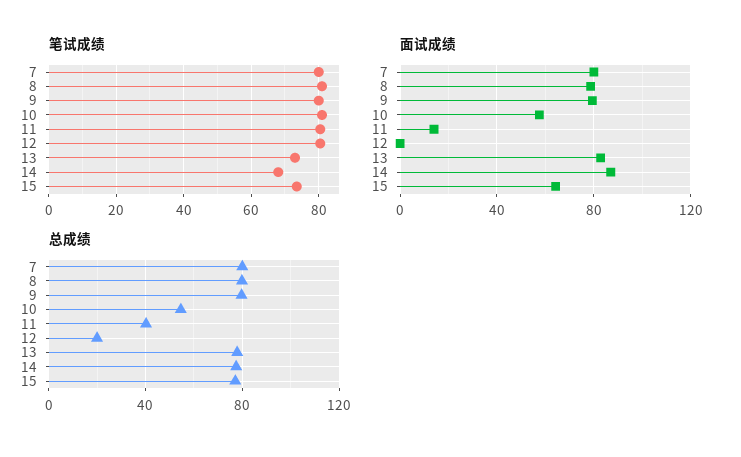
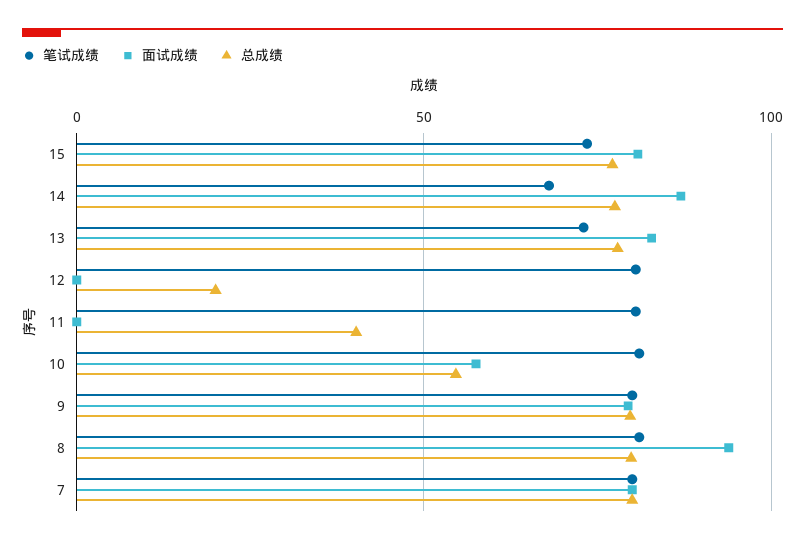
  {
    "笔试成绩": {
      "7": 80,
      "8": 82,
      "9": 80,
      "10": 82,
      "11": 80,
      "12": 80,
      "13": 74,
      "14": 68,
      "15": 74
    },
    "面试成绩": {
      "7": 80,
-     "8": 80,
+     "8": 95,
      "9": 80,
      "10": 60,
-     "11": 15,
+     "11": 0,
      "12": 0,
      "13": 85,
      "14": 85,
-     "15": 65
+     "15": 80
    },
    "总成绩": {
      "7": 80,
      "8": 80,
      "9": 80,
      "10": 55,
      "11": 40,
      "12": 20,
      "13": 80,
      "14": 80,
      "15": 75
    }
  }

